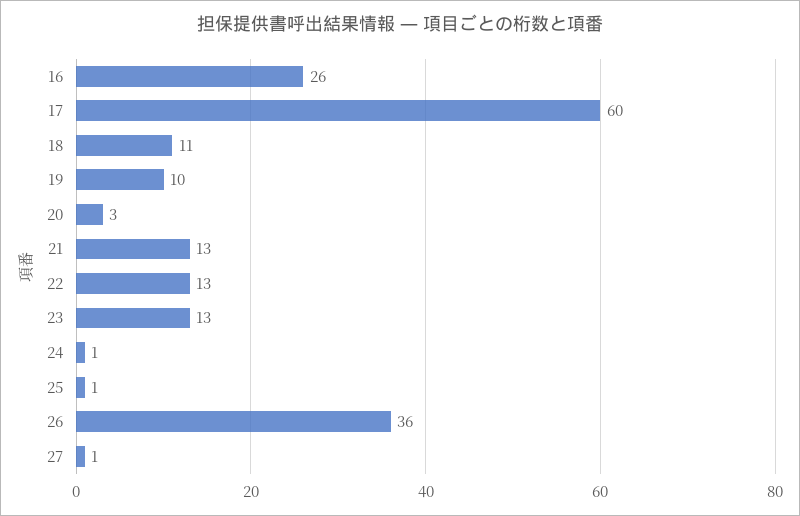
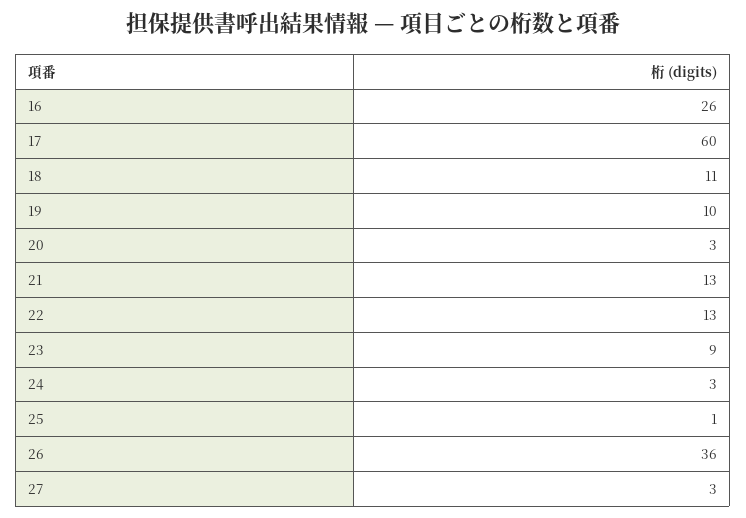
  {
    "16": 26,
    "17": 60,
    "18": 11,
    "19": 10,
    "20": 3,
    "21": 13,
    "22": 13,
-   "23": 13,
+   "23": 9,
-   "24": 1,
+   "24": 3,
    "25": 1,
    "26": 36,
-   "27": 1
+   "27": 3
  }

